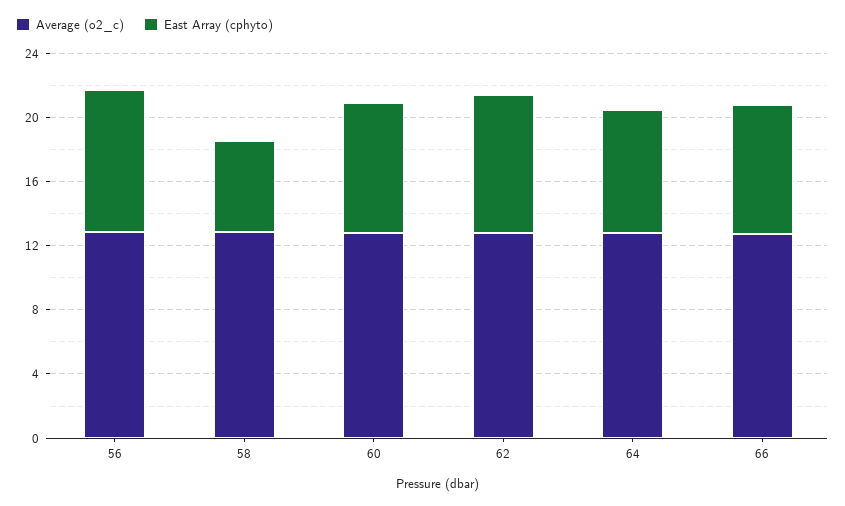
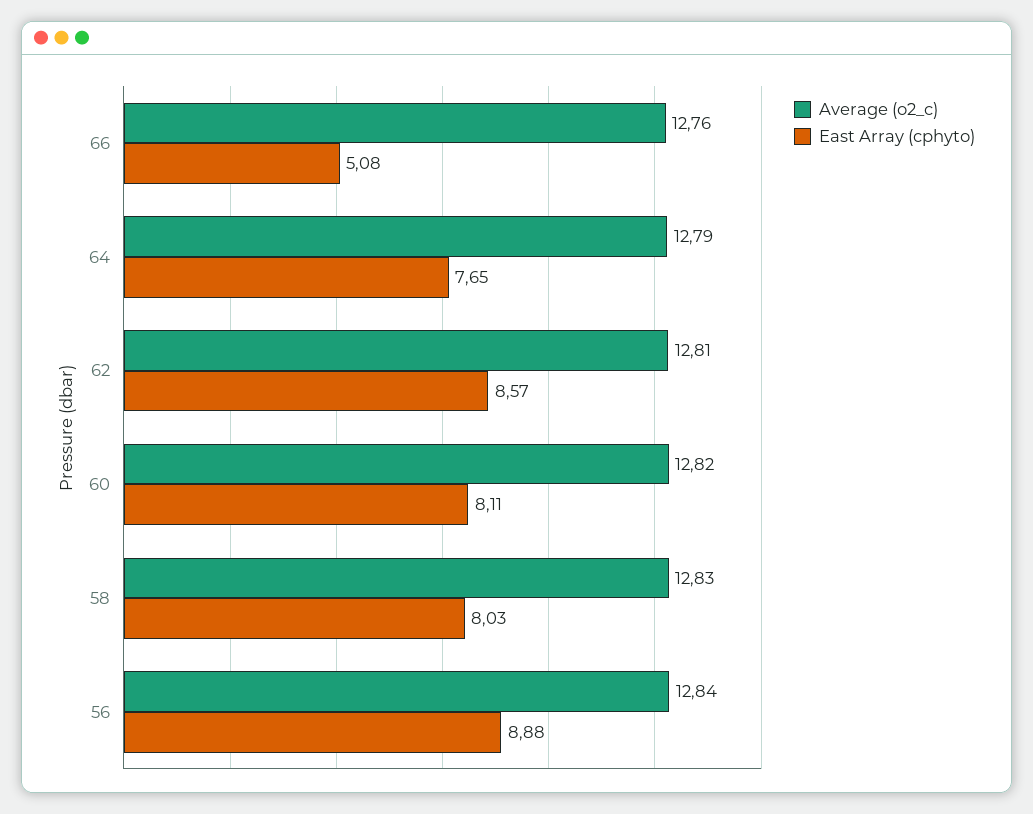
  {
    "Average (o2_c)": {
      "56": 12.84,
      "58": 12.83,
      "60": 12.82,
      "62": 12.81,
      "64": 12.79,
      "66": 12.76
    },
    "East Array (cphyto)": {
      "56": 8.88,
-     "58": 6,
+     "58": 8.03,
      "60": 8.11,
      "62": 8.57,
      "64": 7.65,
-     "66": 8
+     "66": 5.08
    }
  }

